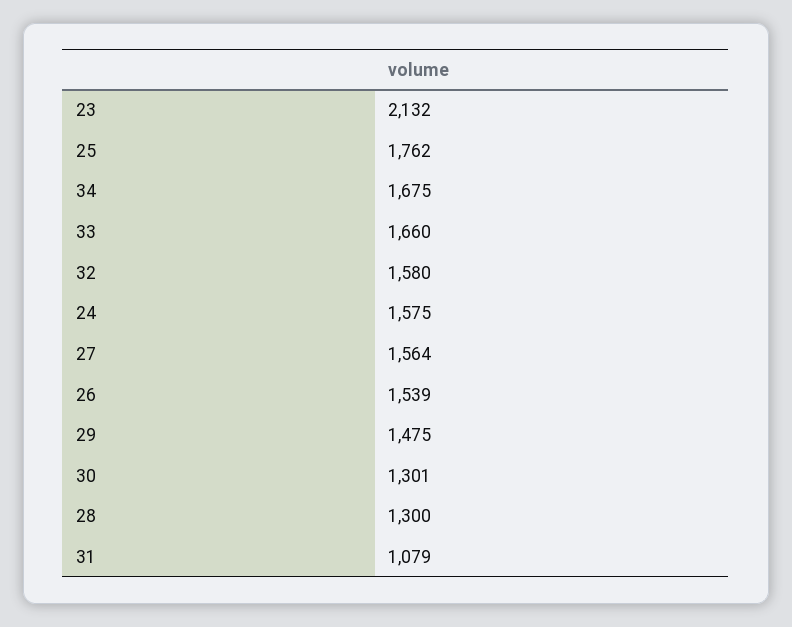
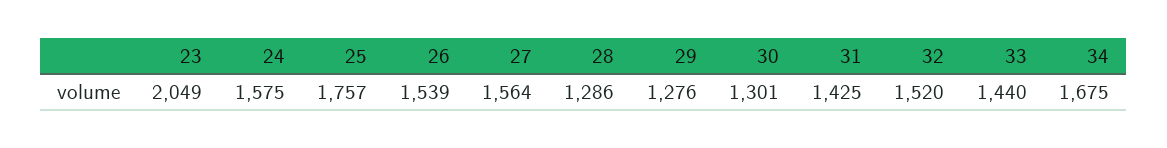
  {
-   "23": 2132,
+   "23": 2049,
-   "25": 1762,
+   "25": 1757,
    "34": 1675,
-   "33": 1660,
+   "33": 1440,
-   "32": 1580,
+   "32": 1520,
    "24": 1575,
    "27": 1564,
    "26": 1539,
-   "29": 1475,
+   "29": 1276,
    "30": 1301,
-   "28": 1300,
+   "28": 1286,
-   "31": 1079
+   "31": 1425
  }

